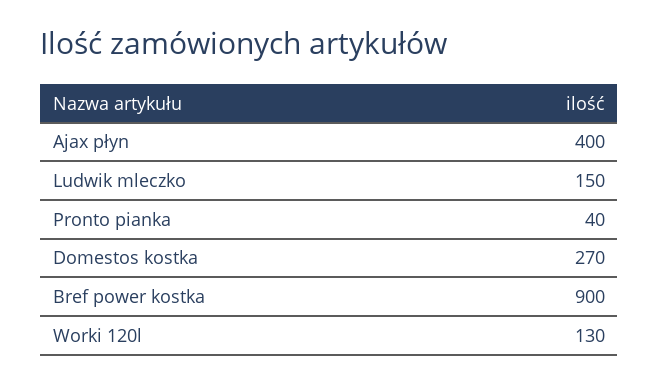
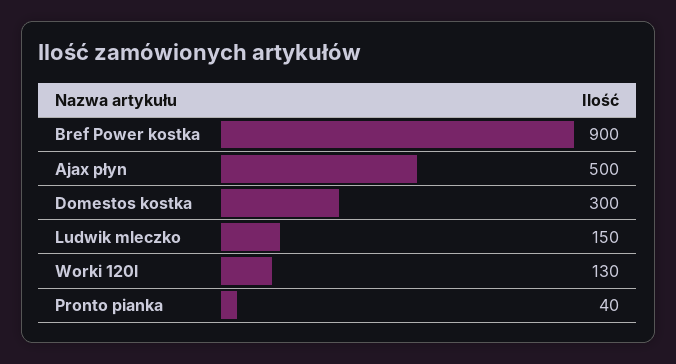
  {
-   "Ajax płyn": 400,
+   "Ajax płyn": 500,
    "Ludwik mleczko": 150,
    "Pronto pianka": 40,
-   "Domestos kostka": 270,
+   "Domestos kostka": 300,
    "Bref power kostka": 900,
    "Worki 120l": 130
  }

